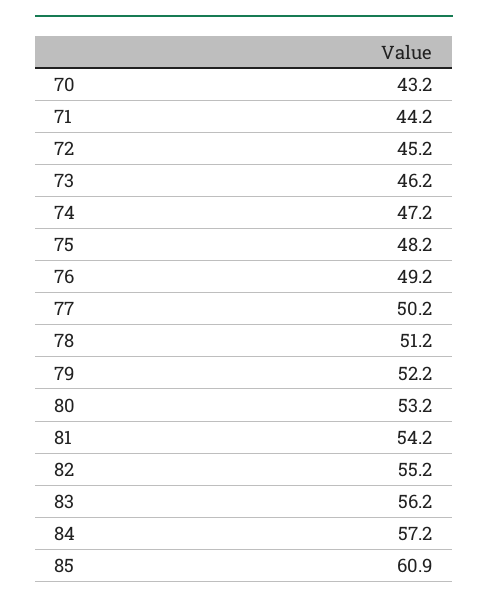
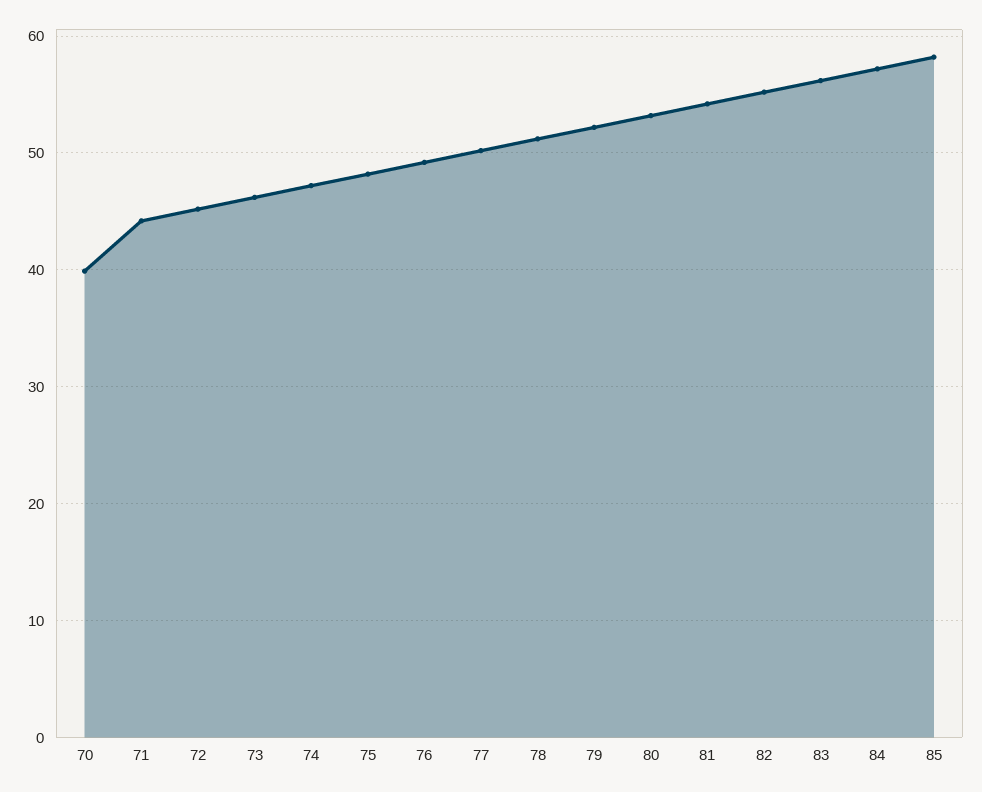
  {
-   "70": 43.2,
+   "70": 40,
    "71": 44.2,
    "72": 45.2,
    "73": 46.2,
    "74": 47.2,
    "75": 48.2,
    "76": 49.2,
    "77": 50.2,
    "78": 51.2,
    "79": 52.2,
    "80": 53.2,
    "81": 54.2,
    "82": 55.2,
    "83": 56.2,
    "84": 57.2,
-   "85": 60.9
+   "85": 58
  }

